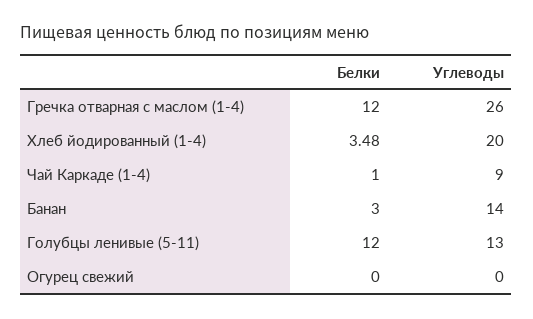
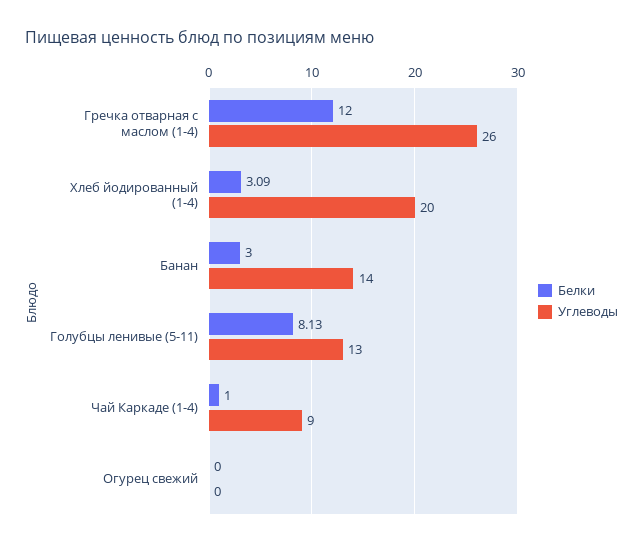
  {
    "Белки": {
      "Гречка отварная с маслом (1-4)": 12,
-     "Хлеб йодированный (1-4)": 3.48,
+     "Хлеб йодированный (1-4)": 3.09,
      "Чай Каркаде (1-4)": 1,
      "Банан": 3,
-     "Голубцы ленивые (5-11)": 12,
+     "Голубцы ленивые (5-11)": 8.13,
      "Огурец свежий": 0
    },
    "Углеводы": {
      "Гречка отварная с маслом (1-4)": 26,
      "Хлеб йодированный (1-4)": 20,
      "Чай Каркаде (1-4)": 9,
      "Банан": 14,
      "Голубцы ленивые (5-11)": 13,
      "Огурец свежий": 0
    }
  }

